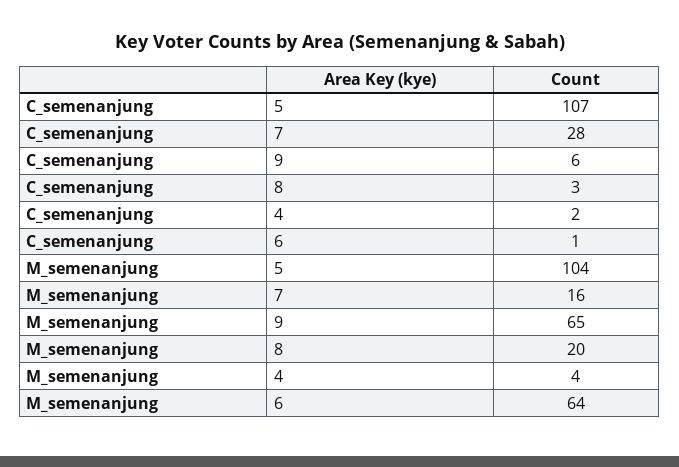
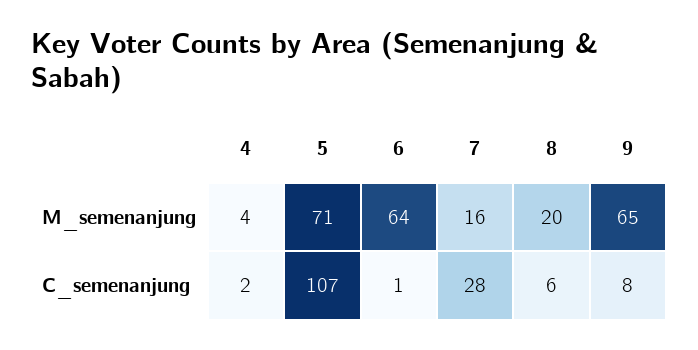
  {
    "C_semenanjung": {
      "5": 107,
      "7": 28,
-     "9": 6,
+     "9": 8,
-     "8": 3,
+     "8": 6,
      "4": 2,
      "6": 1
    },
    "M_semenanjung": {
-     "5": 104,
+     "5": 71,
      "7": 16,
      "9": 65,
      "8": 20,
      "4": 4,
      "6": 64
    }
  }

